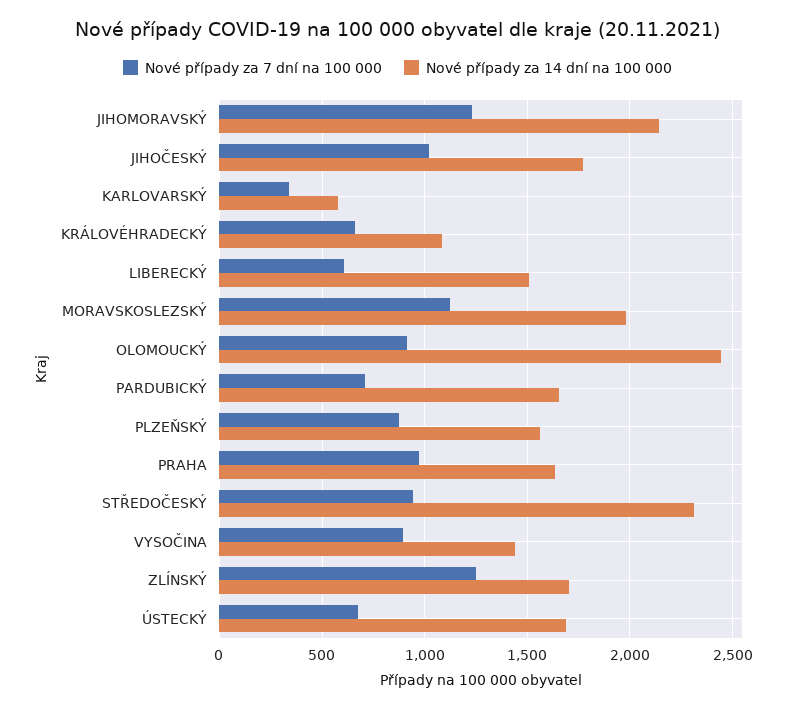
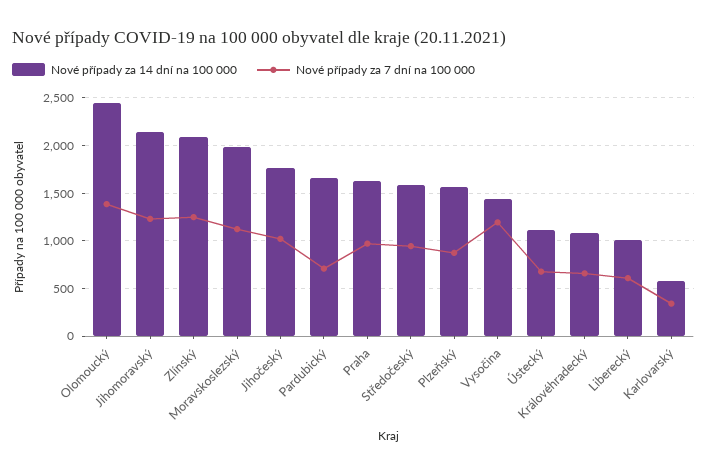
  {
    "Nové případy za 7 dní na 100 000": {
      "JIHOMORAVSKÝ": 1250,
      "JIHOČESKÝ": 1000,
      "KARLOVARSKÝ": 350,
      "KRÁLOVÉHRADECKÝ": 650,
      "LIBERECKÝ": 600,
      "MORAVSKOSLEZSKÝ": 1100,
-     "OLOMOUCKÝ": 900,
+     "OLOMOUCKÝ": 1400,
      "PARDUBICKÝ": 700,
      "PLZEŇSKÝ": 850,
      "PRAHA": 950,
      "STŘEDOČESKÝ": 950,
-     "VYSOČINA": 900,
+     "VYSOČINA": 1200,
      "ZLÍNSKÝ": 1250,
      "ÚSTECKÝ": 700
    },
    "Nové případy za 14 dní na 100 000": {
      "JIHOMORAVSKÝ": 2150,
      "JIHOČESKÝ": 1750,
      "KARLOVARSKÝ": 600,
      "KRÁLOVÉHRADECKÝ": 1100,
-     "LIBERECKÝ": 1500,
+     "LIBERECKÝ": 1000,
      "MORAVSKOSLEZSKÝ": 2000,
      "OLOMOUCKÝ": 2450,
      "PARDUBICKÝ": 1650,
      "PLZEŇSKÝ": 1550,
      "PRAHA": 1650,
-     "STŘEDOČESKÝ": 2300,
+     "STŘEDOČESKÝ": 1600,
      "VYSOČINA": 1450,
-     "ZLÍNSKÝ": 1700,
+     "ZLÍNSKÝ": 2100,
-     "ÚSTECKÝ": 1700
+     "ÚSTECKÝ": 1100
    }
  }

